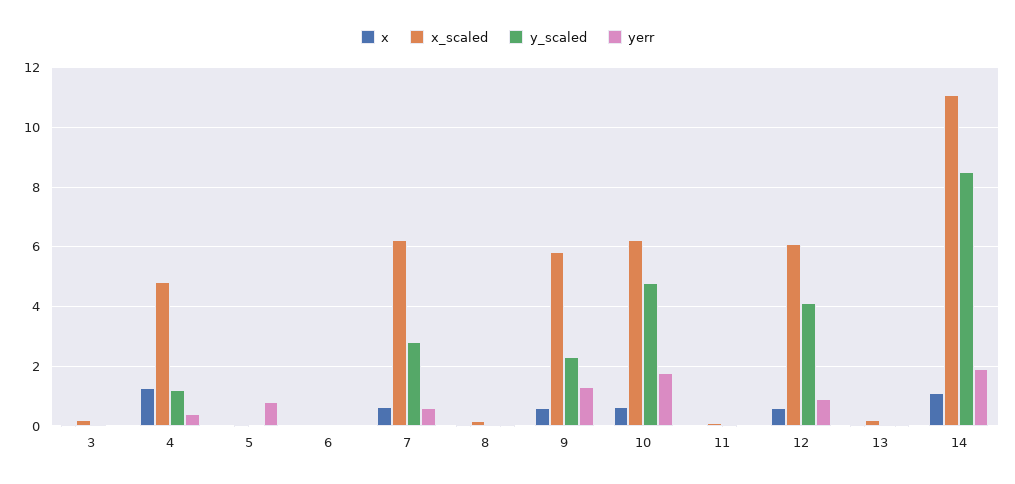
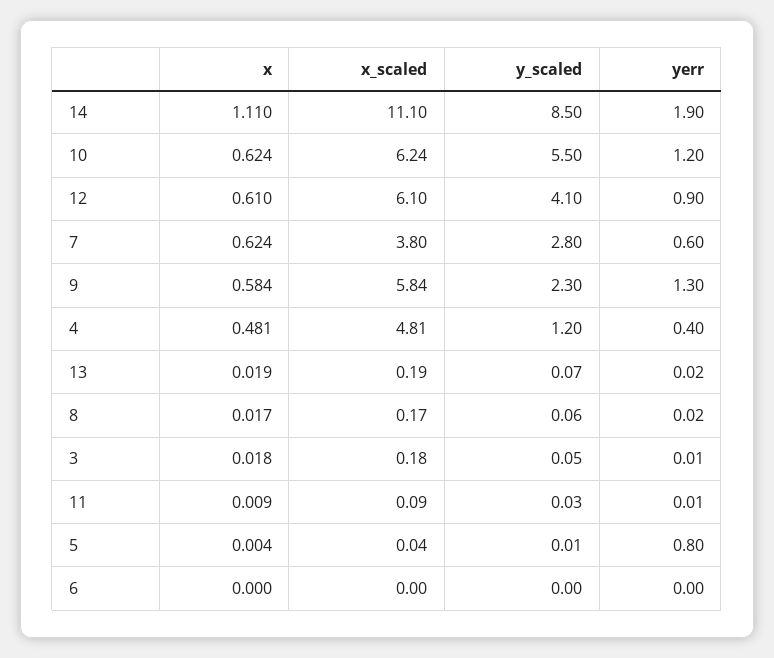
  {
    "x": {
      "3": 0.018,
-     "4": 1.25,
+     "4": 0.481,
      "5": 0.004,
      "6": 0,
      "7": 0.624,
      "8": 0.017,
      "9": 0.584,
      "10": 0.624,
      "11": 0.009,
      "12": 0.61,
      "13": 0.019,
      "14": 1.11
    },
    "x_scaled": {
      "3": 0.18,
      "4": 4.81,
      "5": 0.04,
      "6": 0,
-     "7": 6.25,
+     "7": 3.8,
      "8": 0.17,
      "9": 5.84,
      "10": 6.24,
      "11": 0.09,
      "12": 6.1,
      "13": 0.19,
      "14": 11.1
    },
    "y_scaled": {
      "3": 0.05,
      "4": 1.2,
      "5": 0.01,
      "6": 0,
      "7": 2.8,
      "8": 0.06,
      "9": 2.3,
-     "10": 4.75,
+     "10": 5.5,
      "11": 0.03,
      "12": 4.1,
      "13": 0.07,
      "14": 8.5
    },
    "yerr": {
      "3": 0.01,
      "4": 0.4,
      "5": 0.8,
      "6": 0,
      "7": 0.6,
      "8": 0.02,
      "9": 1.3,
-     "10": 1.75,
+     "10": 1.2,
      "11": 0.01,
      "12": 0.9,
      "13": 0.02,
      "14": 1.9
    }
  }

